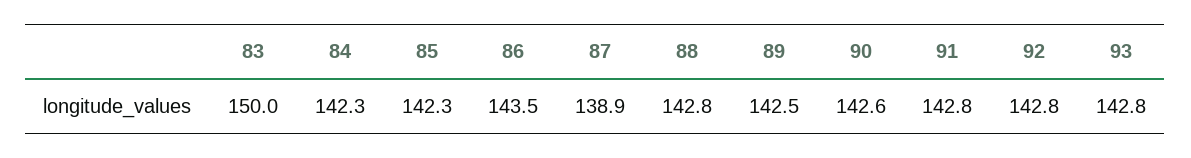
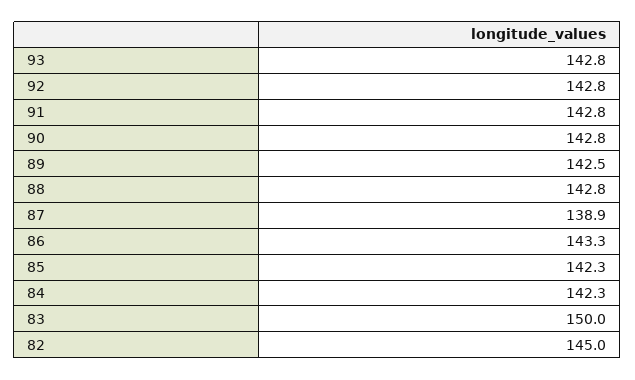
  {
    "83": 150,
    "84": 142.3,
    "85": 142.3,
-   "86": 143.5,
+   "86": 143.3,
    "87": 138.9,
    "88": 142.8,
    "89": 142.5,
-   "90": 142.6,
+   "90": 142.8,
    "91": 142.8,
    "92": 142.8,
-   "93": 142.8
+   "93": 142.8,
+   "82": 145
  }

